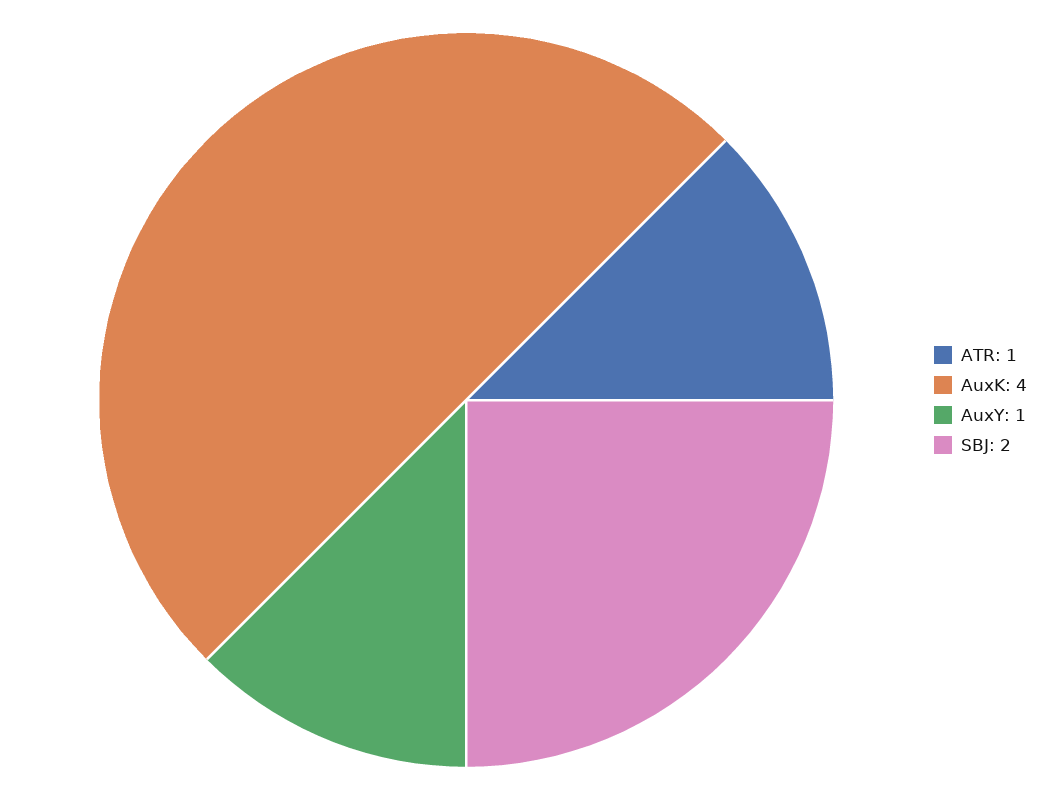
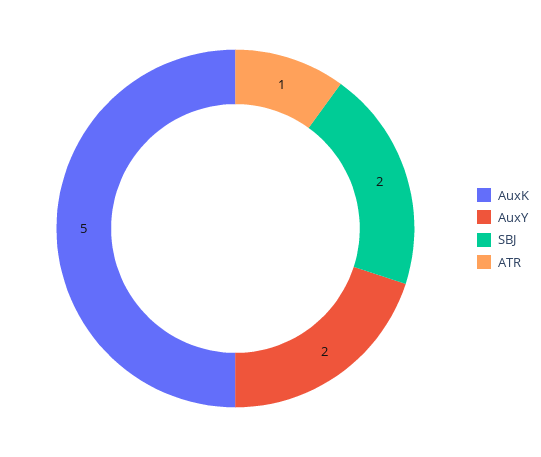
  {
    "ATR": 1,
-   "AuxK": 4,
+   "AuxK": 5,
-   "AuxY": 1,
+   "AuxY": 2,
    "SBJ": 2
  }

